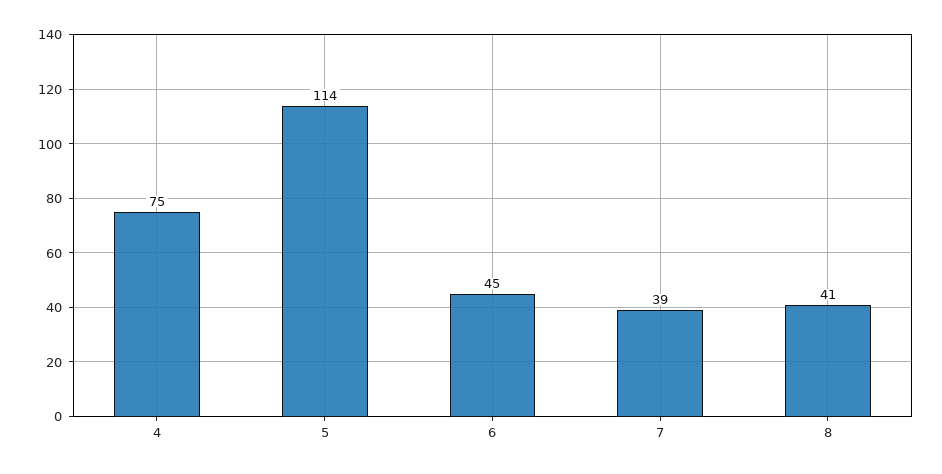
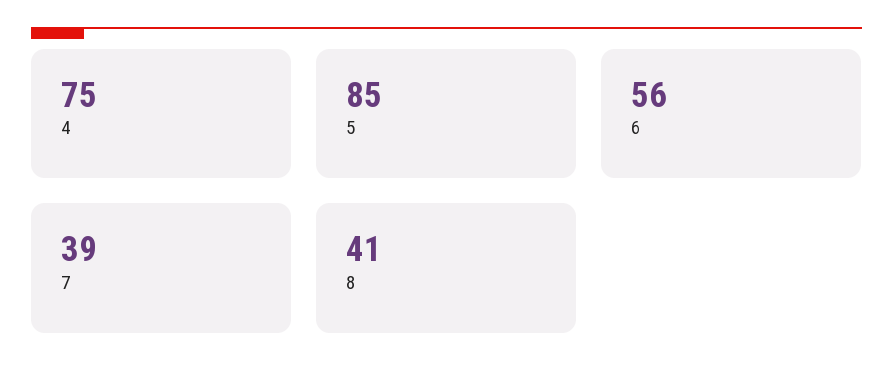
  {
    "4": 75,
-   "5": 114,
+   "5": 85,
-   "6": 45,
+   "6": 56,
    "7": 39,
    "8": 41
  }

